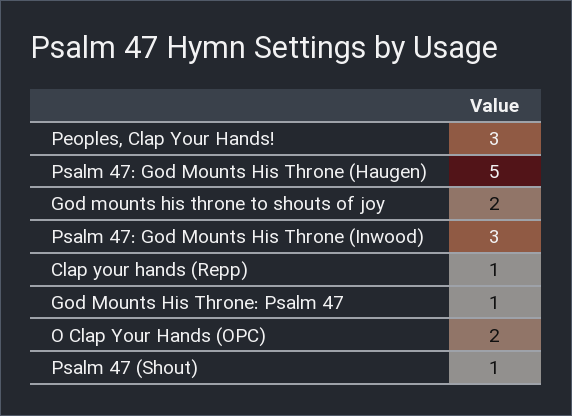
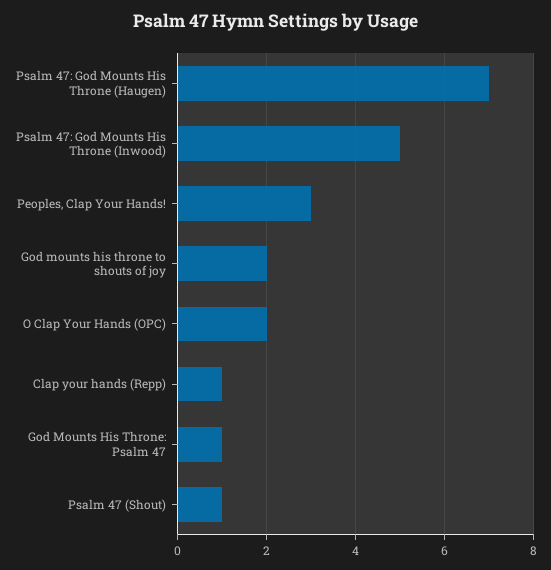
  {
    "Peoples, Clap Your Hands!": 3,
-   "Psalm 47: God Mounts His Throne (Haugen)": 5,
+   "Psalm 47: God Mounts His Throne (Haugen)": 7,
    "God mounts his throne to shouts of joy": 2,
-   "Psalm 47: God Mounts His Throne (Inwood)": 3,
+   "Psalm 47: God Mounts His Throne (Inwood)": 5,
    "Clap your hands (Repp)": 1,
    "God Mounts His Throne: Psalm 47": 1,
    "O Clap Your Hands (OPC)": 2,
    "Psalm 47 (Shout)": 1
  }

